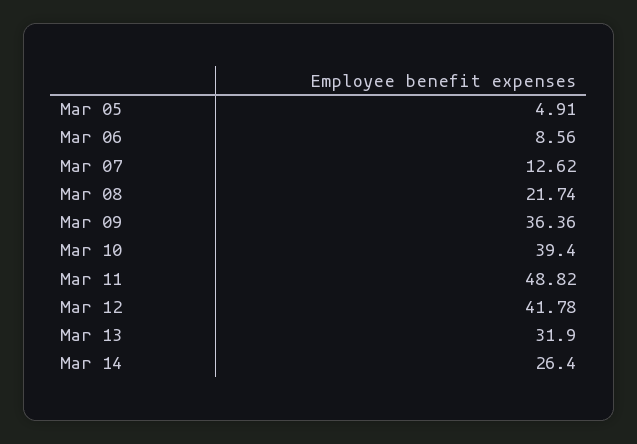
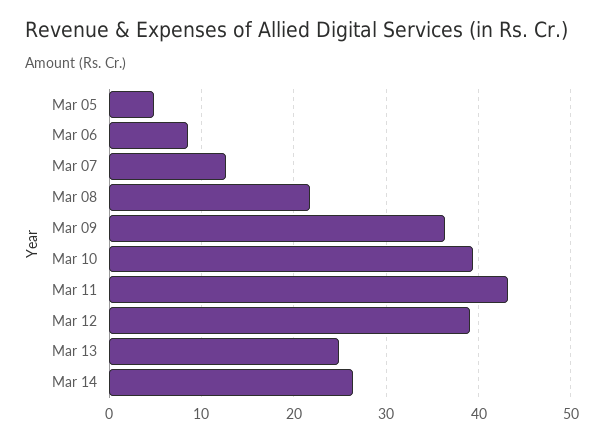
  {
    "Mar 05": 4.91,
    "Mar 06": 8.56,
    "Mar 07": 12.62,
    "Mar 08": 21.74,
    "Mar 09": 36.36,
    "Mar 10": 39.4,
-   "Mar 11": 48.82,
+   "Mar 11": 43,
-   "Mar 12": 41.78,
+   "Mar 12": 39,
-   "Mar 13": 31.9,
+   "Mar 13": 25,
    "Mar 14": 26.4
  }

